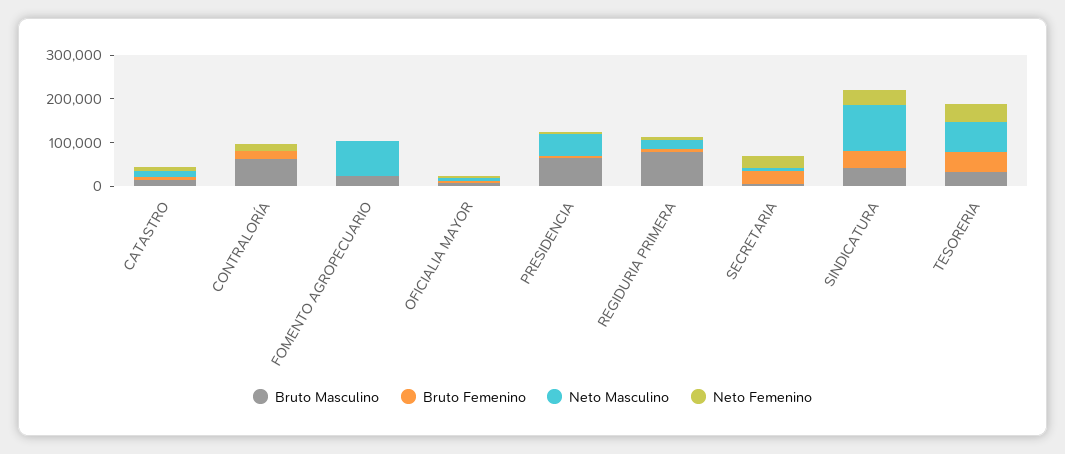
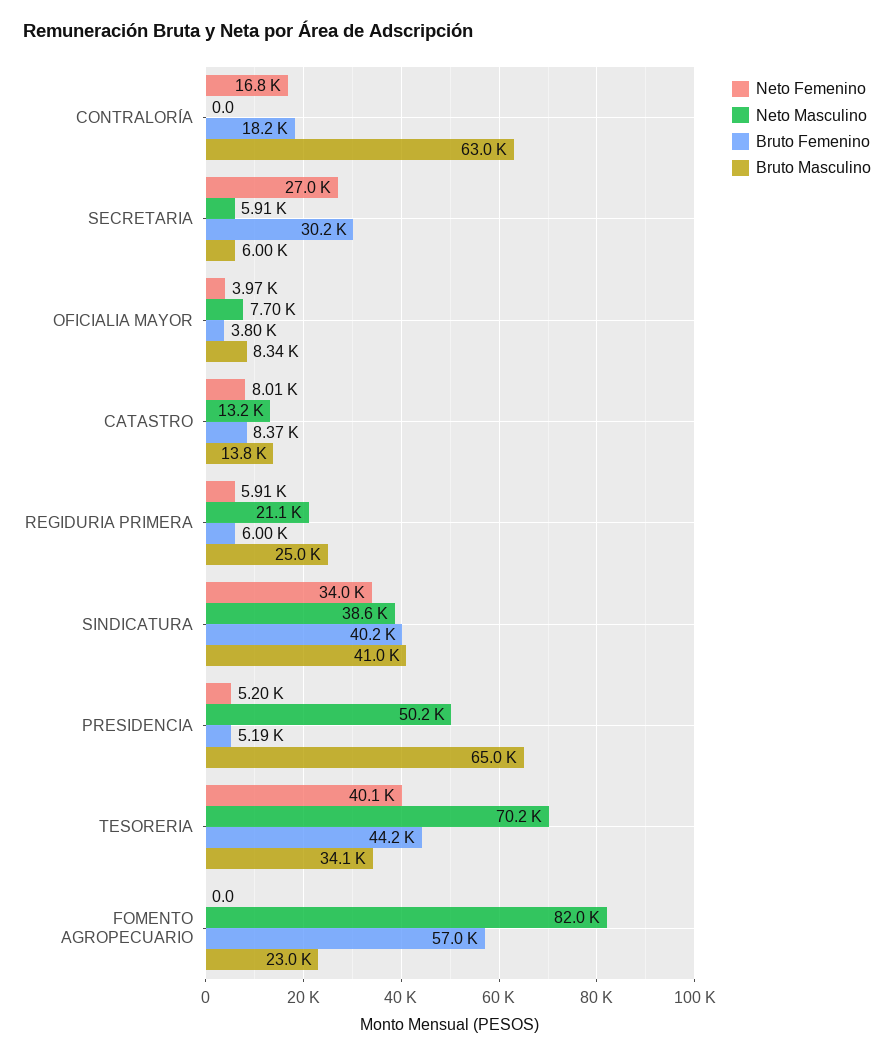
  {
    "Bruto Masculino": {
      "CATASTRO": 13800,
      "CONTRALORÍA": 63000,
      "FOMENTO AGROPECUARIO": 23000,
      "OFICIALIA MAYOR": 8340,
      "PRESIDENCIA": 65000,
-     "REGIDURIA PRIMERA": 80000,
+     "REGIDURIA PRIMERA": 25000,
      "SECRETARIA": 6000,
      "SINDICATURA": 41000,
      "TESORERIA": 34100
    },
    "Bruto Femenino": {
      "CATASTRO": 8370,
      "CONTRALORÍA": 18200,
-     "FOMENTO AGROPECUARIO": 0,
+     "FOMENTO AGROPECUARIO": 57000,
      "OFICIALIA MAYOR": 3800,
      "PRESIDENCIA": 5190,
      "REGIDURIA PRIMERA": 6000,
      "SECRETARIA": 30200,
      "SINDICATURA": 40200,
      "TESORERIA": 44200
    },
    "Neto Masculino": {
      "CATASTRO": 13200,
      "CONTRALORÍA": 0,
      "FOMENTO AGROPECUARIO": 82000,
      "OFICIALIA MAYOR": 7700,
      "PRESIDENCIA": 50200,
      "REGIDURIA PRIMERA": 21100,
      "SECRETARIA": 5910,
-     "SINDICATURA": 100000,
+     "SINDICATURA": 38600,
      "TESORERIA": 70200
    },
    "Neto Femenino": {
      "CATASTRO": 8010,
      "CONTRALORÍA": 16800,
      "FOMENTO AGROPECUARIO": 0,
      "OFICIALIA MAYOR": 3970,
      "PRESIDENCIA": 5200,
      "REGIDURIA PRIMERA": 5910,
      "SECRETARIA": 27000,
      "SINDICATURA": 34000,
      "TESORERIA": 40100
    }
  }

